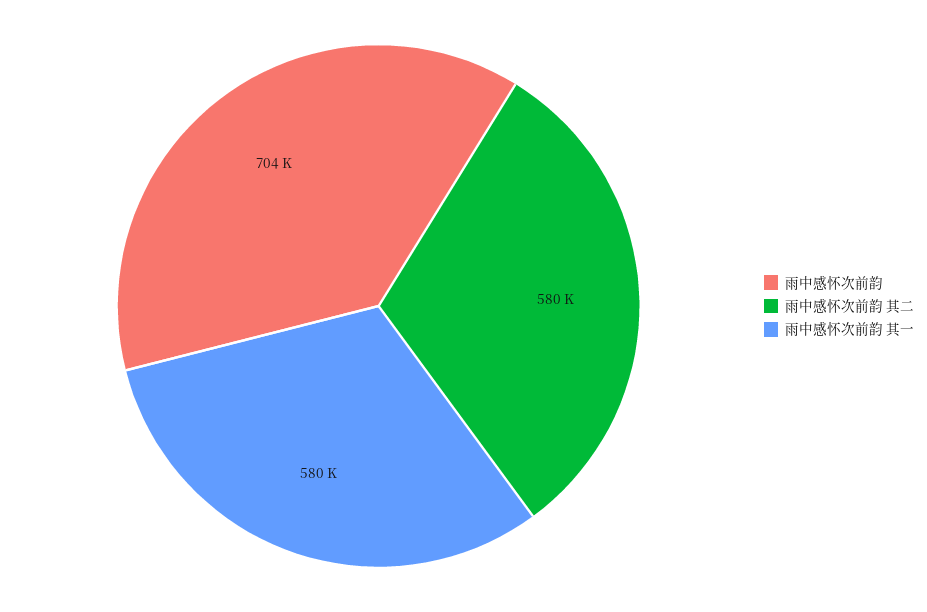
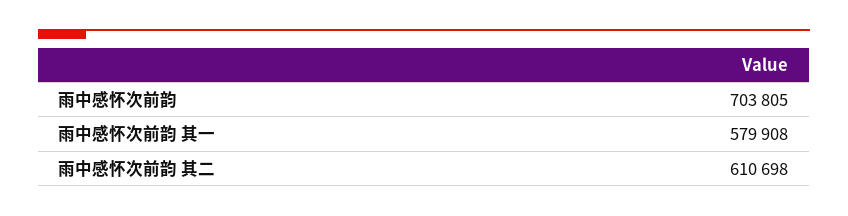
  {
    "雨中感怀次前韵": 703805,
-   "雨中感怀次前韵 其二": 580000,
+   "雨中感怀次前韵 其二": 610698,
    "雨中感怀次前韵 其一": 579908
  }

